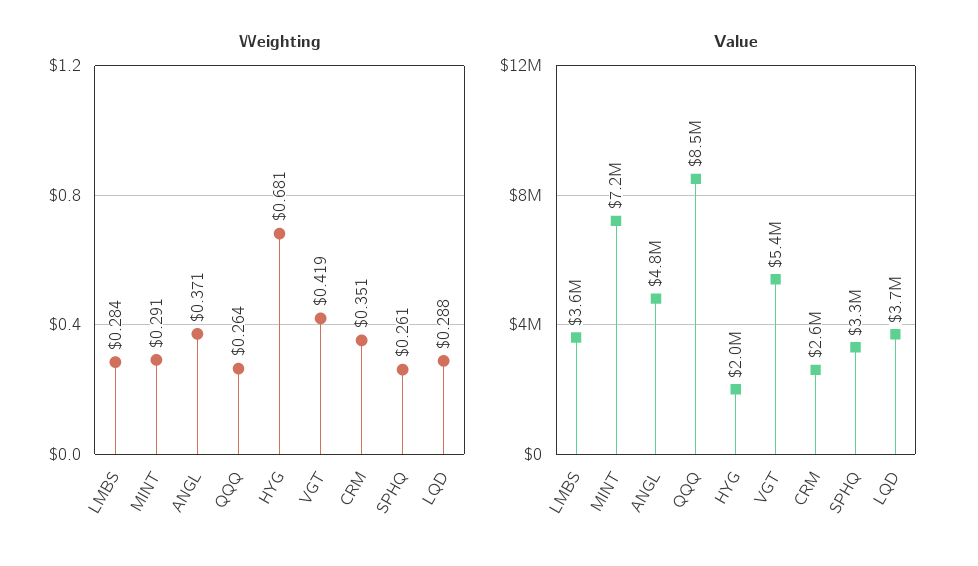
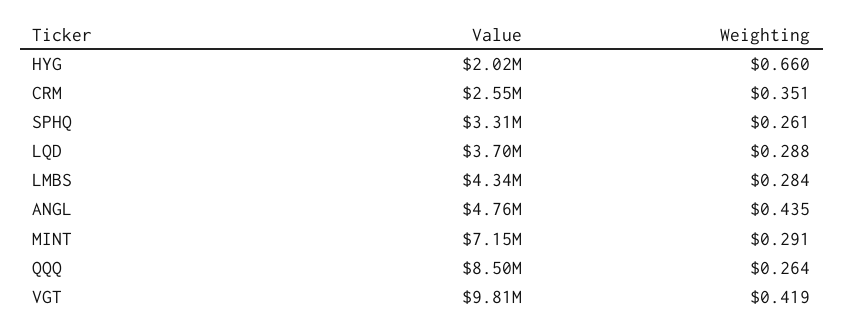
  {
    "Weighting": {
      "LMBS": 0.284,
      "MINT": 0.291,
-     "ANGL": 0.371,
+     "ANGL": 0.435,
      "QQQ": 0.264,
-     "HYG": 0.681,
+     "HYG": 0.66,
      "VGT": 0.419,
      "CRM": 0.351,
      "SPHQ": 0.261,
      "LQD": 0.288
    },
    "Value": {
-     "LMBS": 3600000,
+     "LMBS": 4340000,
      "MINT": 7150000,
      "ANGL": 4760000,
      "QQQ": 8500000,
      "HYG": 2020000,
-     "VGT": 5400000,
+     "VGT": 9810000,
      "CRM": 2550000,
      "SPHQ": 3310000,
      "LQD": 3700000
    }
  }

